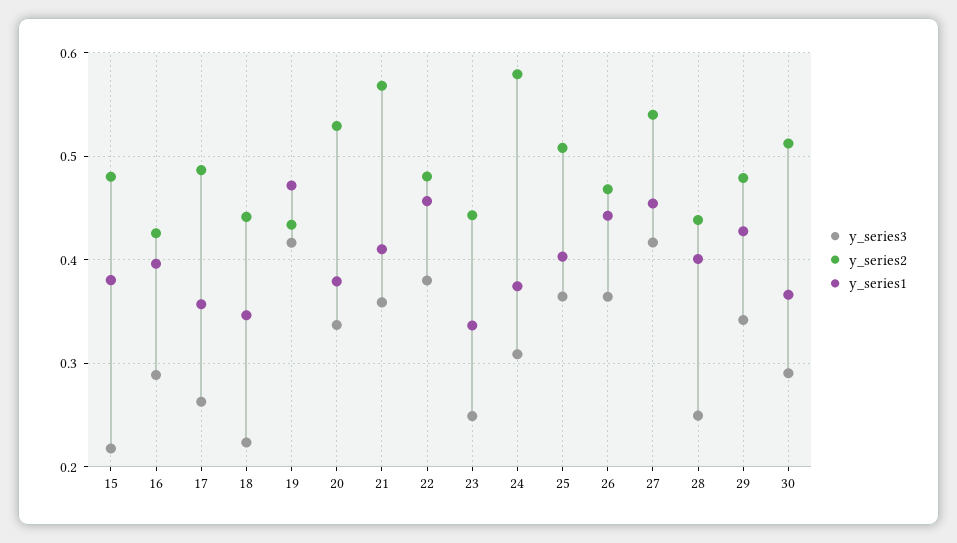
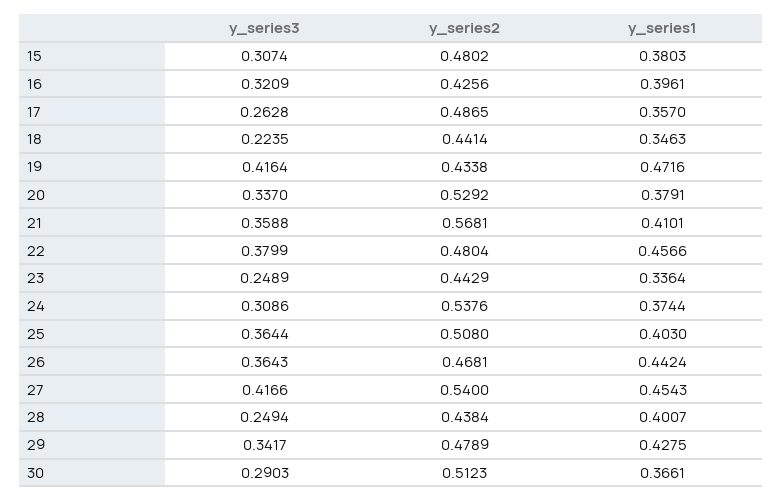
  {
    "y_series3": {
-     "15": 0.22,
+     "15": 0.3074,
-     "16": 0.29,
+     "16": 0.3209,
      "17": 0.2628,
      "18": 0.2235,
      "19": 0.4164,
      "20": 0.337,
      "21": 0.3588,
      "22": 0.3799,
      "23": 0.2489,
      "24": 0.3086,
      "25": 0.3644,
      "26": 0.3643,
      "27": 0.4166,
      "28": 0.2494,
      "29": 0.3417,
      "30": 0.2903
    },
    "y_series2": {
      "15": 0.4802,
      "16": 0.4256,
      "17": 0.4865,
      "18": 0.4414,
      "19": 0.4338,
      "20": 0.5292,
      "21": 0.5681,
      "22": 0.4804,
      "23": 0.4429,
-     "24": 0.58,
+     "24": 0.5376,
      "25": 0.508,
      "26": 0.4681,
      "27": 0.54,
      "28": 0.4384,
      "29": 0.4789,
      "30": 0.5123
    },
    "y_series1": {
      "15": 0.3803,
      "16": 0.3961,
      "17": 0.357,
      "18": 0.3463,
      "19": 0.4716,
      "20": 0.3791,
      "21": 0.4101,
      "22": 0.4566,
      "23": 0.3364,
      "24": 0.3744,
      "25": 0.403,
      "26": 0.4424,
      "27": 0.4543,
      "28": 0.4007,
      "29": 0.4275,
      "30": 0.3661
    }
  }

